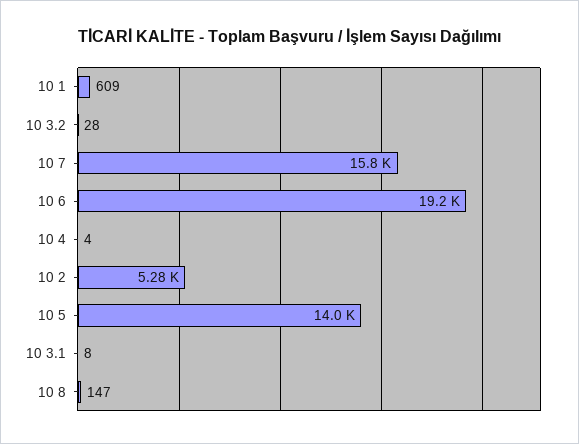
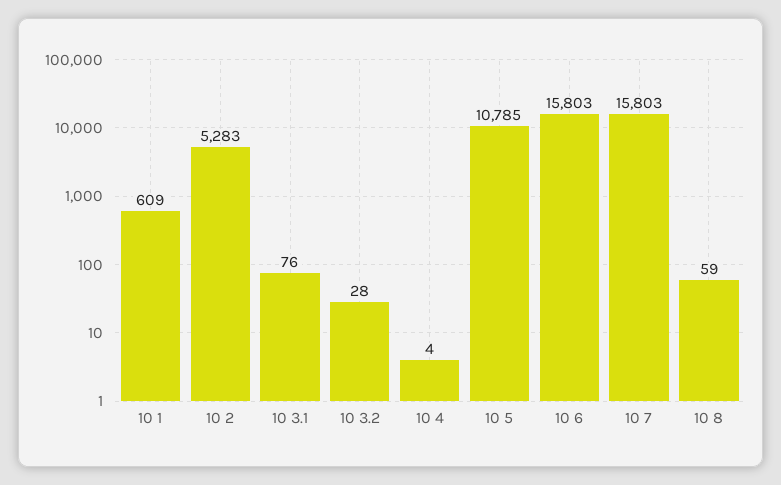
  {
    "10 1": 609,
    "10 3.2": 28,
    "10 7": 15803,
-   "10 6": 19200,
+   "10 6": 15803,
    "10 4": 4,
    "10 2": 5283,
-   "10 5": 14000,
+   "10 5": 10785,
-   "10 3.1": 8,
+   "10 3.1": 76,
-   "10 8": 147
+   "10 8": 59
  }

